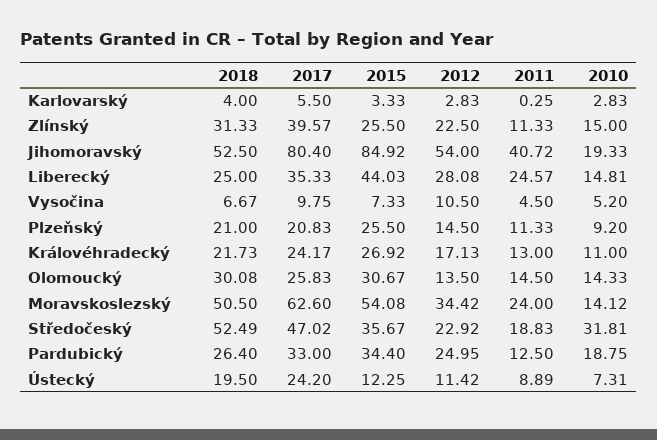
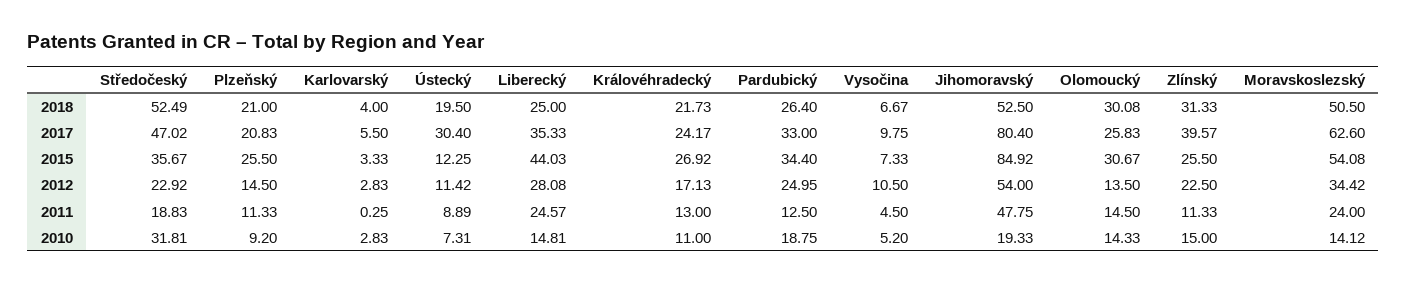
  {
    "2018": {
      "Karlovarský": 4,
      "Zlínský": 31.33,
      "Jihomoravský": 52.5,
      "Liberecký": 25,
      "Vysočina": 6.67,
      "Plzeňský": 21,
      "Královéhradecký": 21.73,
      "Olomoucký": 30.08,
      "Moravskoslezský": 50.5,
      "Středočeský": 52.49,
      "Pardubický": 26.4,
      "Ústecký": 19.5
    },
    "2017": {
      "Karlovarský": 5.5,
      "Zlínský": 39.57,
      "Jihomoravský": 80.4,
      "Liberecký": 35.33,
      "Vysočina": 9.75,
      "Plzeňský": 20.83,
      "Královéhradecký": 24.17,
      "Olomoucký": 25.83,
      "Moravskoslezský": 62.6,
      "Středočeský": 47.02,
      "Pardubický": 33,
-     "Ústecký": 24.2
+     "Ústecký": 30.4
    },
    "2015": {
      "Karlovarský": 3.33,
      "Zlínský": 25.5,
      "Jihomoravský": 84.92,
      "Liberecký": 44.03,
      "Vysočina": 7.33,
      "Plzeňský": 25.5,
      "Královéhradecký": 26.92,
      "Olomoucký": 30.67,
      "Moravskoslezský": 54.08,
      "Středočeský": 35.67,
      "Pardubický": 34.4,
      "Ústecký": 12.25
    },
    "2012": {
      "Karlovarský": 2.83,
      "Zlínský": 22.5,
      "Jihomoravský": 54,
      "Liberecký": 28.08,
      "Vysočina": 10.5,
      "Plzeňský": 14.5,
      "Královéhradecký": 17.13,
      "Olomoucký": 13.5,
      "Moravskoslezský": 34.42,
      "Středočeský": 22.92,
      "Pardubický": 24.95,
      "Ústecký": 11.42
    },
    "2011": {
      "Karlovarský": 0.25,
      "Zlínský": 11.33,
-     "Jihomoravský": 40.72,
+     "Jihomoravský": 47.75,
      "Liberecký": 24.57,
      "Vysočina": 4.5,
      "Plzeňský": 11.33,
      "Královéhradecký": 13,
      "Olomoucký": 14.5,
      "Moravskoslezský": 24,
      "Středočeský": 18.83,
      "Pardubický": 12.5,
      "Ústecký": 8.89
    },
    "2010": {
      "Karlovarský": 2.83,
      "Zlínský": 15,
      "Jihomoravský": 19.33,
      "Liberecký": 14.81,
      "Vysočina": 5.2,
      "Plzeňský": 9.2,
      "Královéhradecký": 11,
      "Olomoucký": 14.33,
      "Moravskoslezský": 14.12,
      "Středočeský": 31.81,
      "Pardubický": 18.75,
      "Ústecký": 7.31
    }
  }

